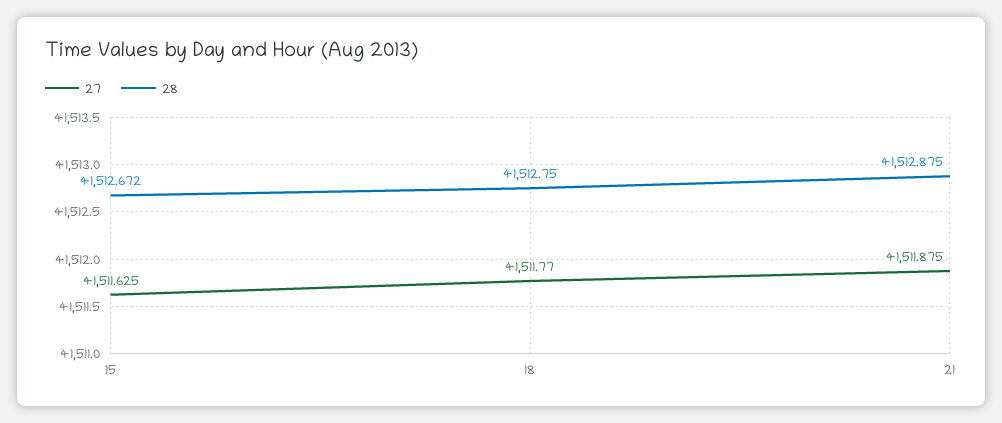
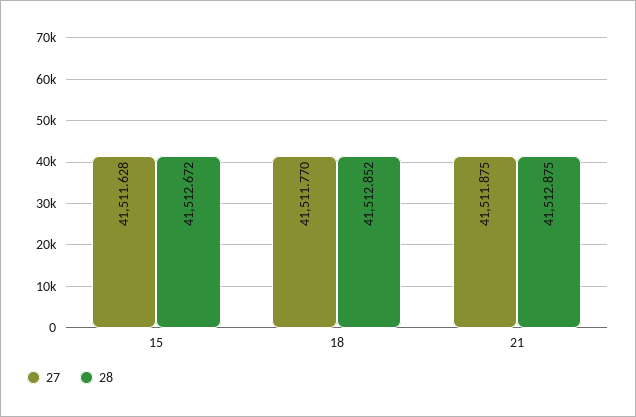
  {
    "27": {
-     "15": 41511.625,
+     "15": 41511.628,
      "18": 41511.77,
      "21": 41511.875
    },
    "28": {
      "15": 41512.672,
-     "18": 41512.75,
+     "18": 41512.852,
      "21": 41512.875
    }
  }

